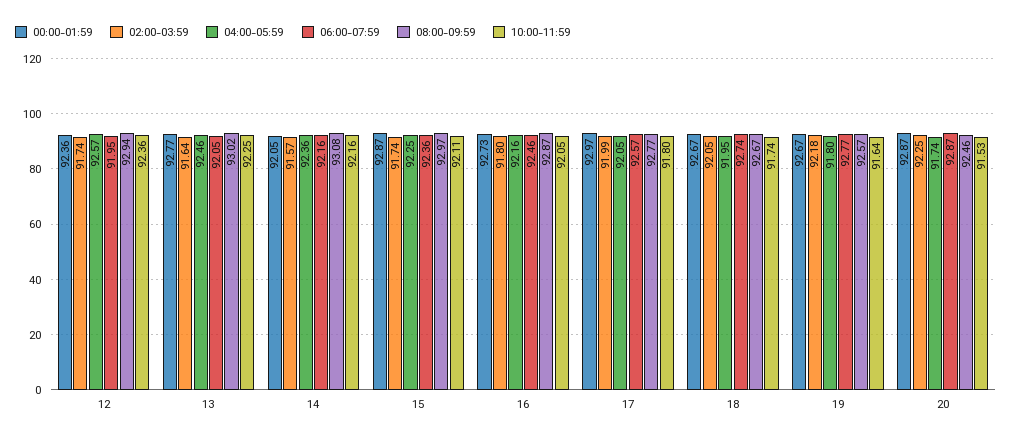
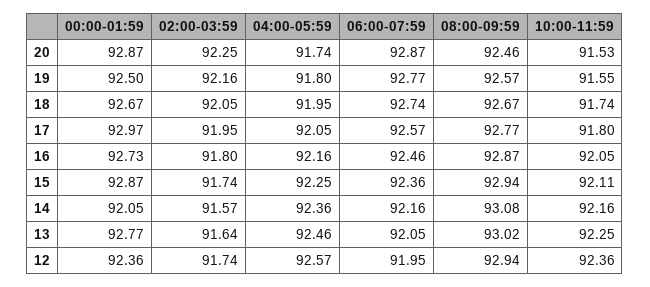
  {
    "00:00-01:59": {
      "12": 92.36,
      "13": 92.77,
      "14": 92.05,
      "15": 92.87,
      "16": 92.73,
      "17": 92.97,
      "18": 92.67,
-     "19": 92.67,
+     "19": 92.5,
      "20": 92.87
    },
    "02:00-03:59": {
      "12": 91.74,
      "13": 91.64,
      "14": 91.57,
      "15": 91.74,
      "16": 91.8,
-     "17": 91.99,
+     "17": 91.95,
      "18": 92.05,
-     "19": 92.18,
+     "19": 92.16,
      "20": 92.25
    },
    "04:00-05:59": {
      "12": 92.57,
      "13": 92.46,
      "14": 92.36,
      "15": 92.25,
      "16": 92.16,
      "17": 92.05,
      "18": 91.95,
      "19": 91.8,
      "20": 91.74
    },
    "06:00-07:59": {
      "12": 91.95,
      "13": 92.05,
      "14": 92.16,
      "15": 92.36,
      "16": 92.46,
      "17": 92.57,
      "18": 92.74,
      "19": 92.77,
      "20": 92.87
    },
    "08:00-09:59": {
      "12": 92.94,
      "13": 93.02,
      "14": 93.08,
-     "15": 92.97,
+     "15": 92.94,
      "16": 92.87,
      "17": 92.77,
      "18": 92.67,
      "19": 92.57,
      "20": 92.46
    },
    "10:00-11:59": {
      "12": 92.36,
      "13": 92.25,
      "14": 92.16,
      "15": 92.11,
      "16": 92.05,
      "17": 91.8,
      "18": 91.74,
-     "19": 91.64,
+     "19": 91.55,
      "20": 91.53
    }
  }

